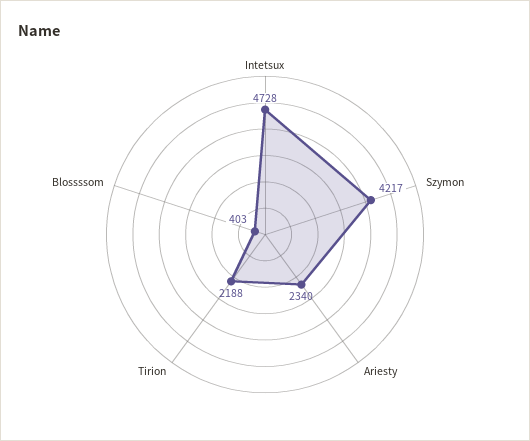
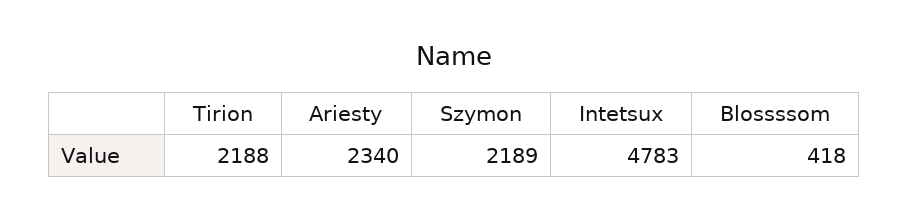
  {
-   "Intetsux": 4728,
+   "Intetsux": 4783,
-   "Szymon": 4217,
+   "Szymon": 2189,
    "Ariesty": 2340,
    "Tirion": 2188,
-   "Blossssom": 403
+   "Blossssom": 418
  }

